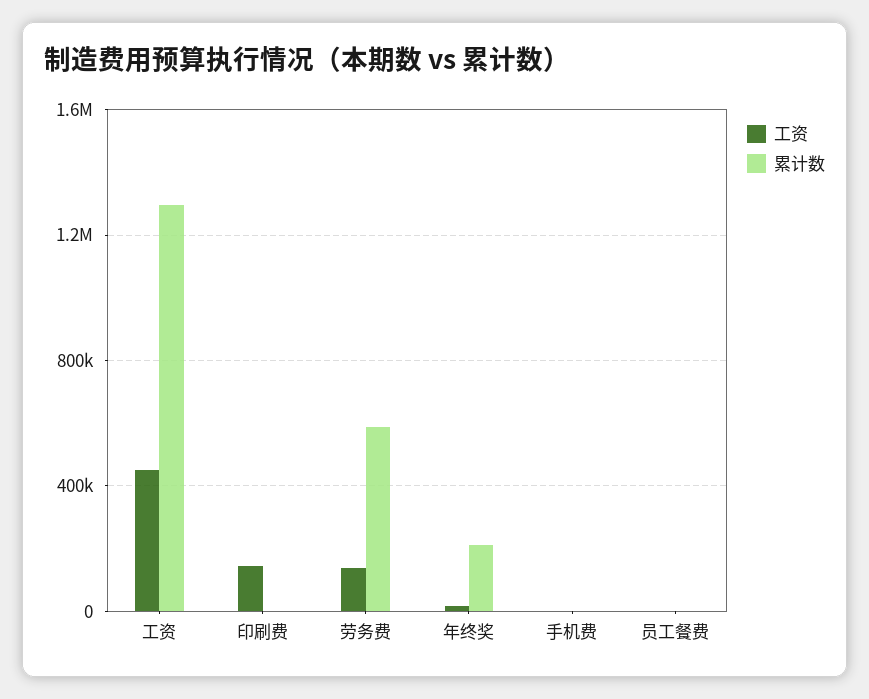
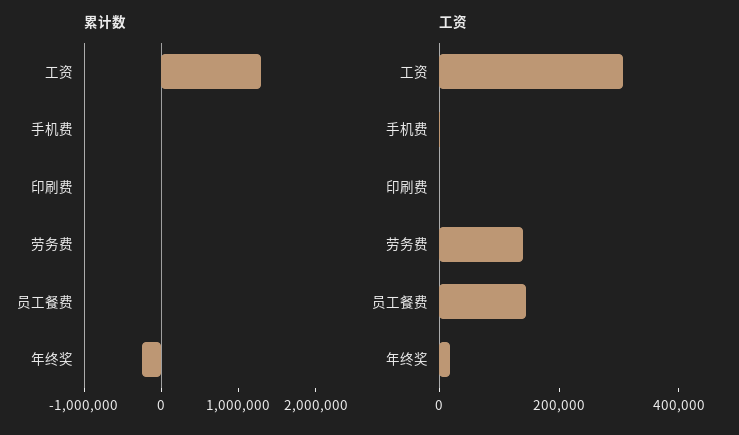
  {
    "工资": {
-     "工资": 450000,
+     "工资": 300000,
-     "印刷费": 150000,
+     "印刷费": 0,
      "劳务费": 150000,
      "年终奖": 0,
      "手机费": 0,
-     "员工餐费": 0
+     "员工餐费": 150000
    },
    "累计数": {
      "工资": 1300000,
      "印刷费": 0,
-     "劳务费": 600000,
+     "劳务费": 0,
-     "年终奖": 200000,
+     "年终奖": -200000,
      "手机费": 0,
      "员工餐费": 0
    }
  }

